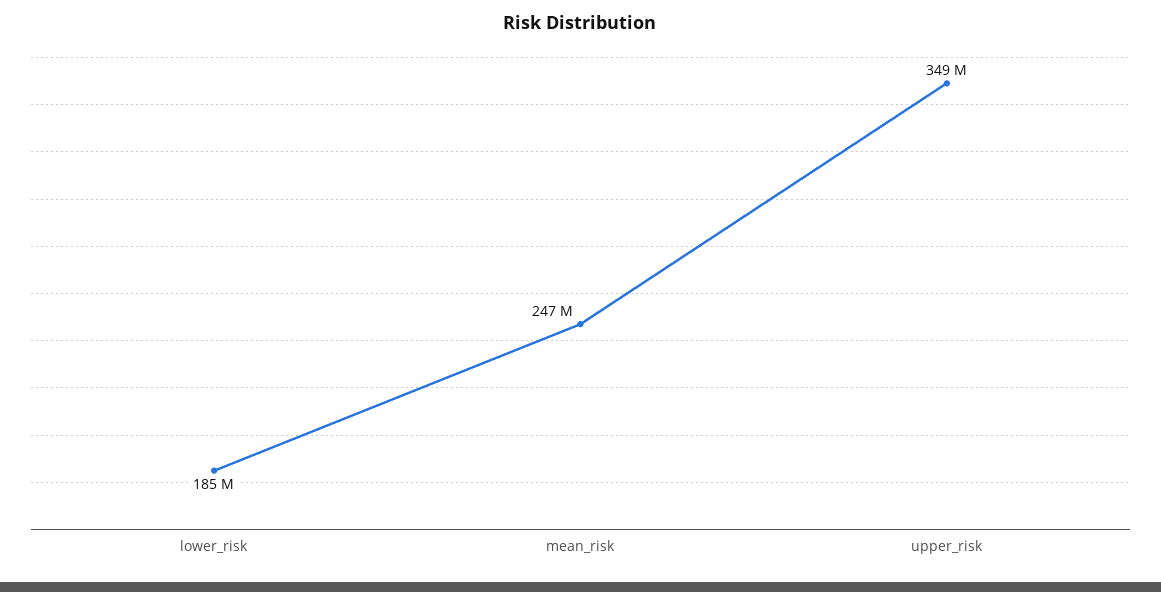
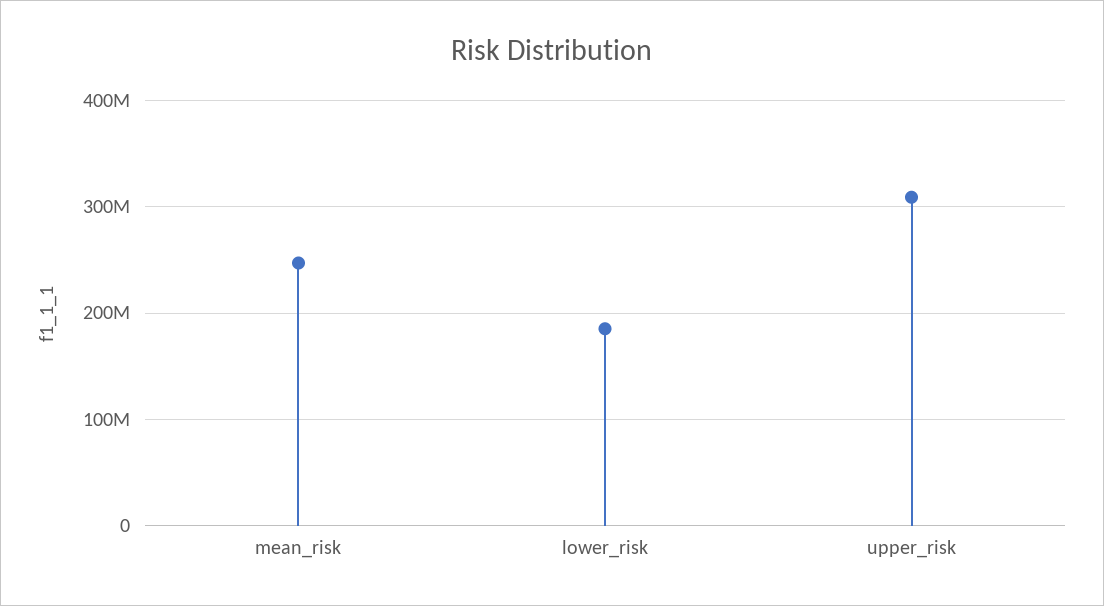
  {
    "lower_risk": 185000000,
    "mean_risk": 247000000,
-   "upper_risk": 349000000
+   "upper_risk": 310000000
  }

